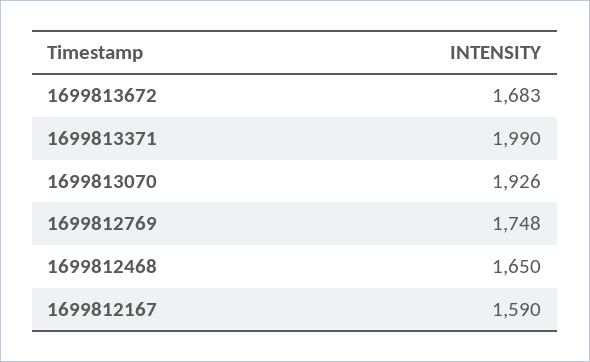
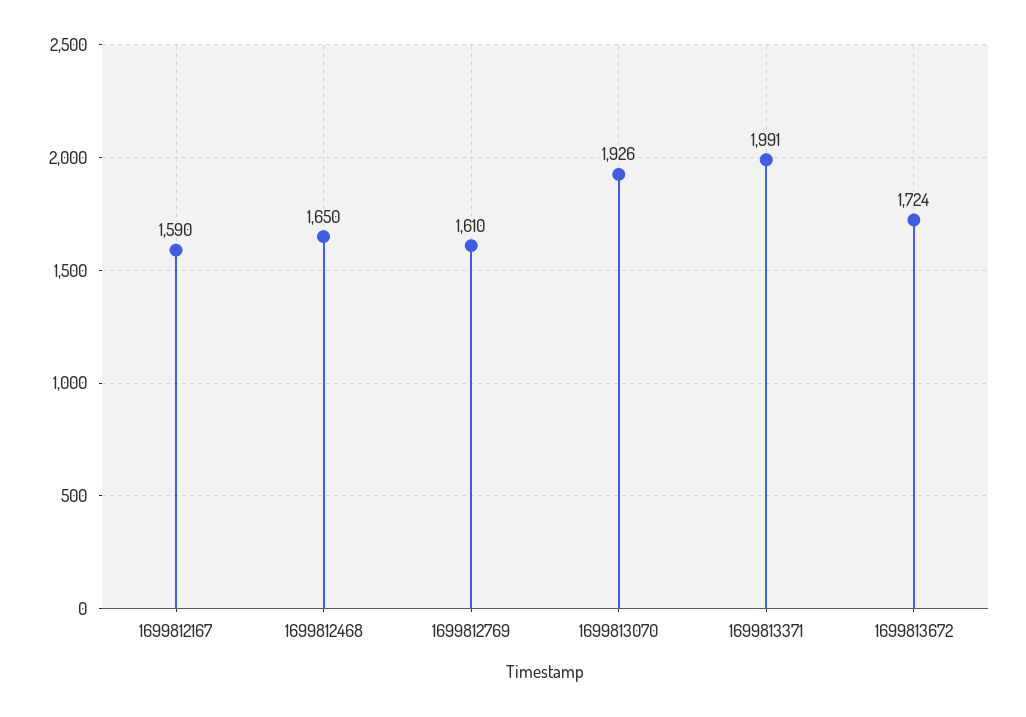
  {
-   "1699813672": 1683,
+   "1699813672": 1724,
-   "1699813371": 1990,
+   "1699813371": 1991,
    "1699813070": 1926,
-   "1699812769": 1748,
+   "1699812769": 1610,
    "1699812468": 1650,
    "1699812167": 1590
  }

